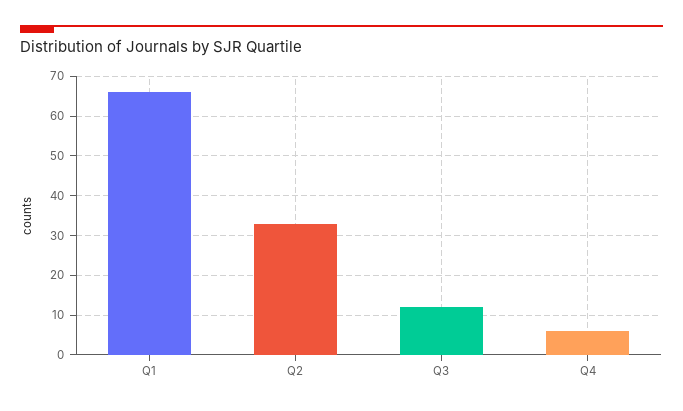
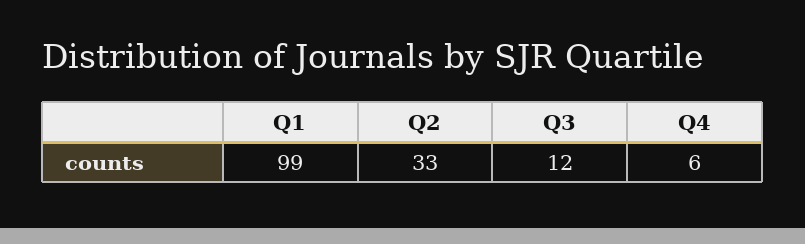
  {
-   "Q1": 65,
+   "Q1": 99,
    "Q2": 33,
    "Q3": 12,
    "Q4": 6
  }

